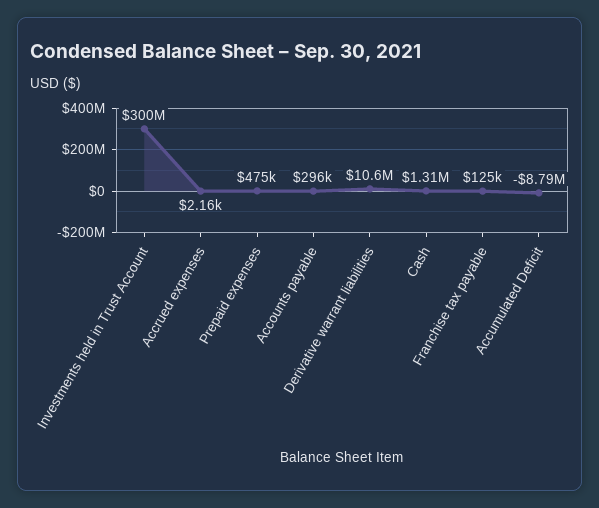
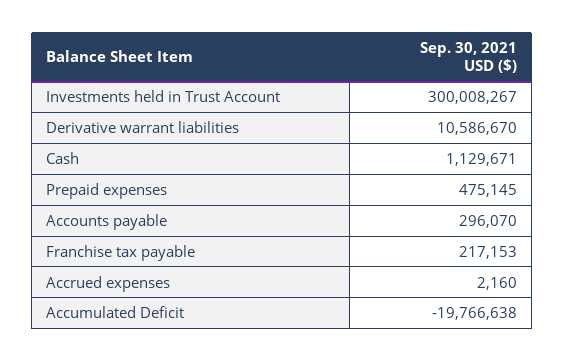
  {
    "Investments held in Trust Account": 300008267,
    "Accrued expenses": 2160,
    "Prepaid expenses": 475145,
    "Accounts payable": 296070,
    "Derivative warrant liabilities": 10586670,
-   "Cash": 1310000,
+   "Cash": 1129671,
-   "Franchise tax payable": 125000,
+   "Franchise tax payable": 217153,
-   "Accumulated Deficit": -8790000
+   "Accumulated Deficit": -19766638
  }

